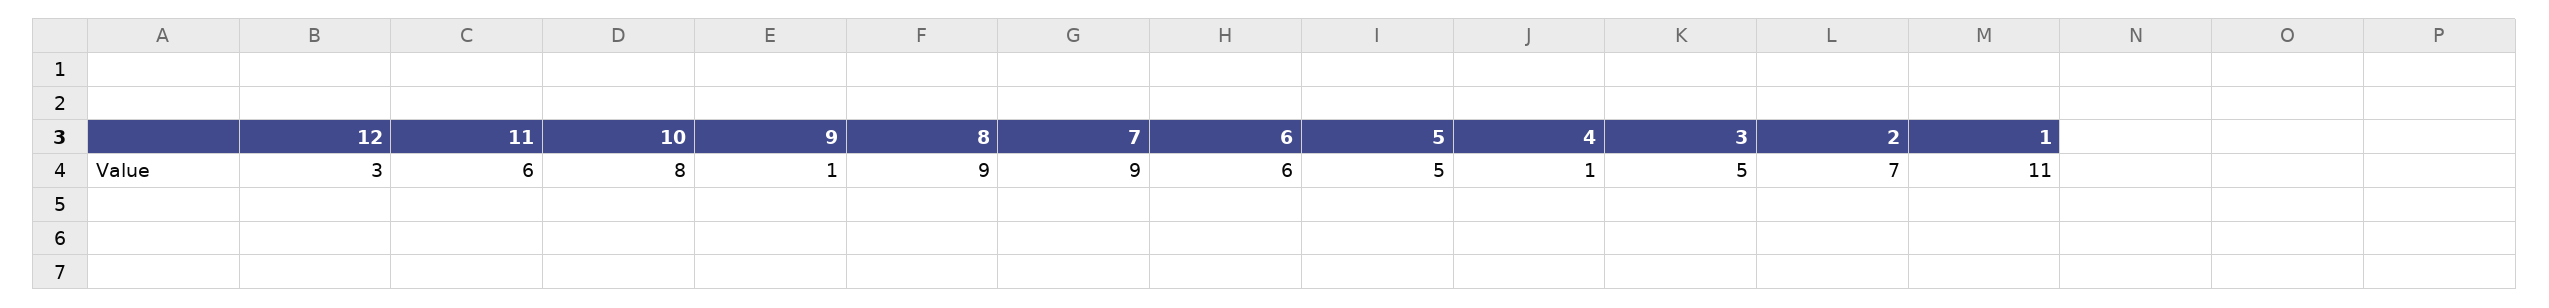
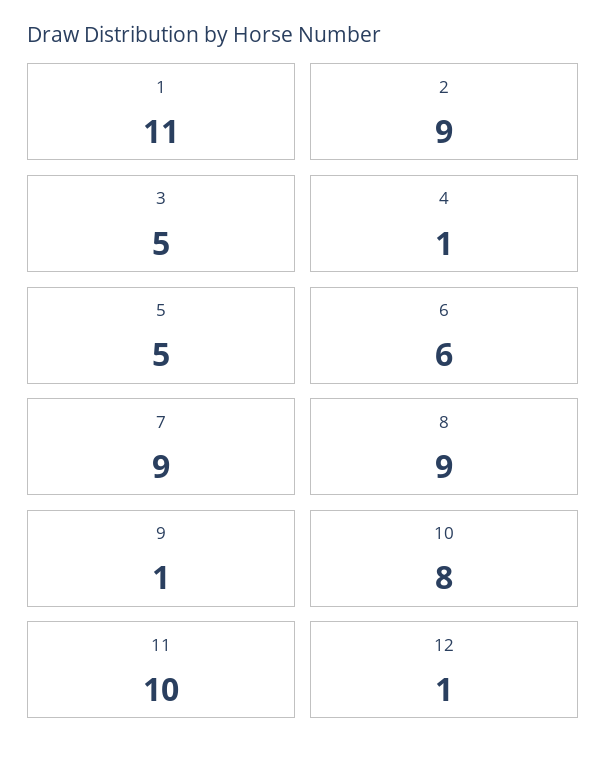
  {
-   "12": 3,
+   "12": 1,
-   "11": 6,
+   "11": 10,
    "10": 8,
    "9": 1,
    "8": 9,
    "7": 9,
    "6": 6,
    "5": 5,
    "4": 1,
    "3": 5,
-   "2": 7,
+   "2": 9,
    "1": 11
  }

